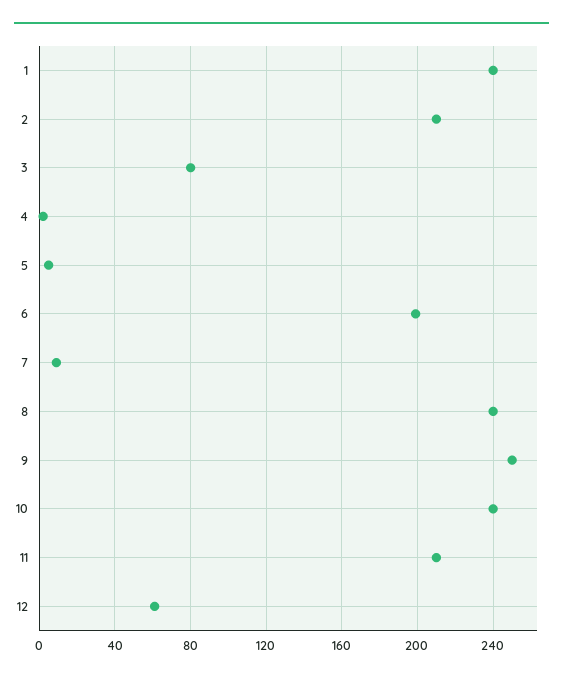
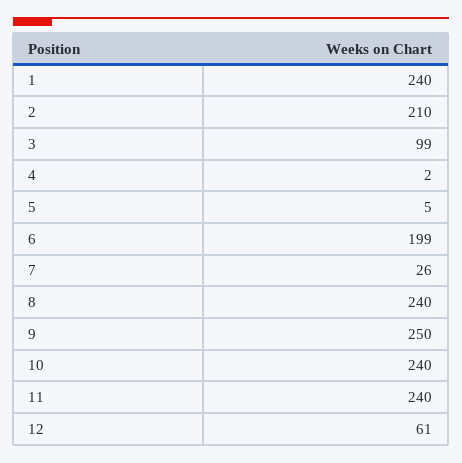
  {
    "1": 240,
    "2": 210,
-   "3": 80,
+   "3": 99,
    "4": 2,
    "5": 5,
    "6": 199,
-   "7": 10,
+   "7": 26,
    "8": 240,
    "9": 250,
    "10": 240,
-   "11": 210,
+   "11": 240,
    "12": 61
  }

